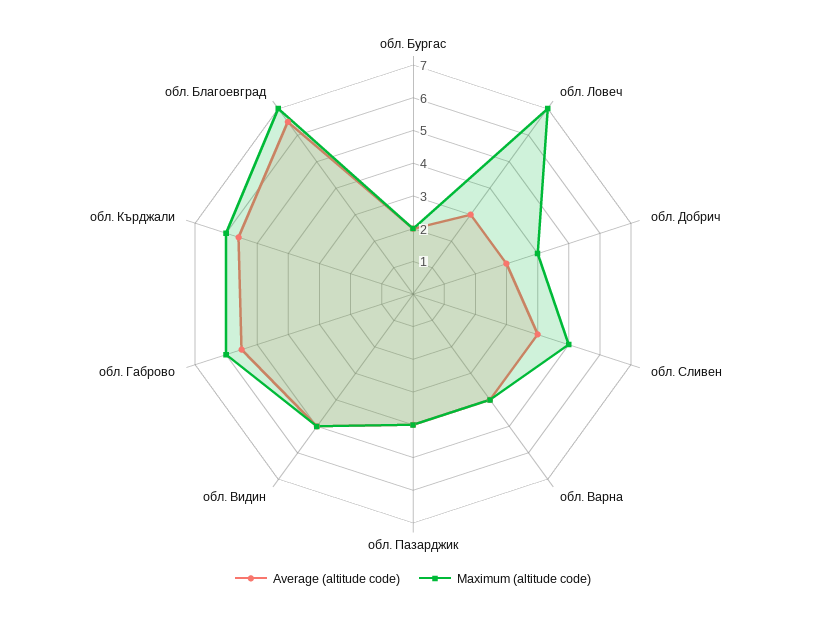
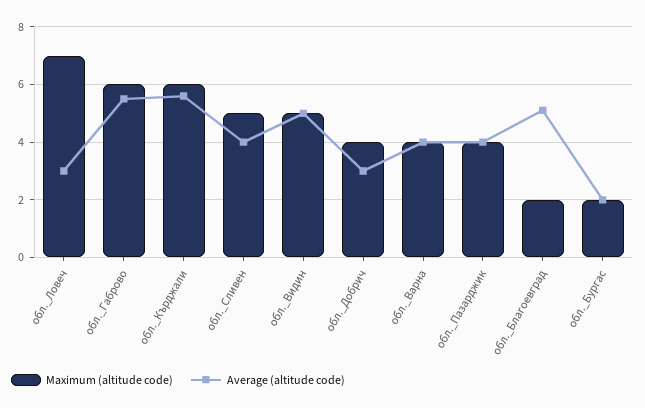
  {
    "Average (altitude code)": {
      "обл. Бургас": 2,
      "обл. Ловеч": 3,
      "обл. Добрич": 3,
      "обл. Сливен": 4,
      "обл. Варна": 4,
      "обл. Пазарджик": 4,
      "обл. Видин": 5,
      "обл. Габрово": 5.5,
      "обл. Кърджали": 5.5,
-     "обл. Благоевград": 6.5
+     "обл. Благоевград": 5
    },
    "Maximum (altitude code)": {
      "обл. Бургас": 2,
      "обл. Ловеч": 7,
      "обл. Добрич": 4,
      "обл. Сливен": 5,
      "обл. Варна": 4,
      "обл. Пазарджик": 4,
      "обл. Видин": 5,
      "обл. Габрово": 6,
      "обл. Кърджали": 6,
-     "обл. Благоевград": 7
+     "обл. Благоевград": 2
    }
  }

